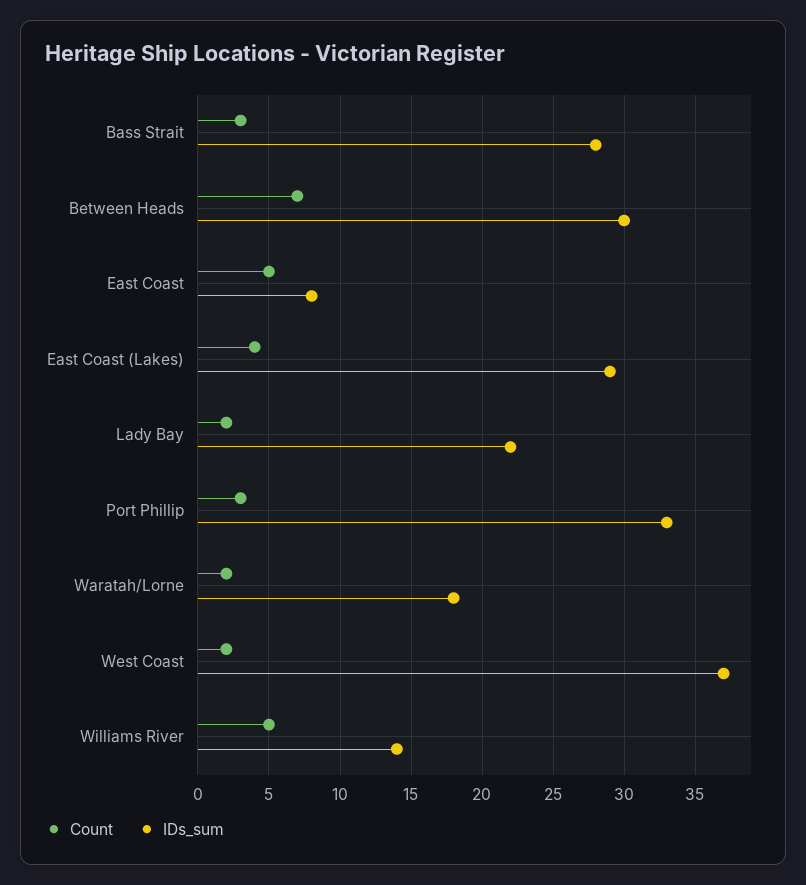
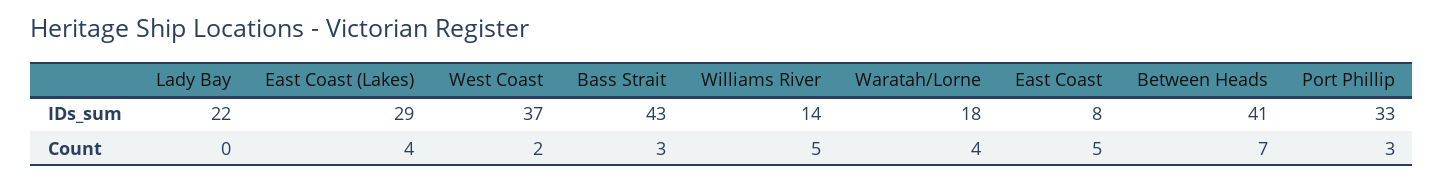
  {
    "Count": {
      "Bass Strait": 3,
      "Between Heads": 7,
      "East Coast": 5,
      "East Coast (Lakes)": 4,
-     "Lady Bay": 2,
+     "Lady Bay": 0,
      "Port Phillip": 3,
-     "Waratah/Lorne": 2,
+     "Waratah/Lorne": 4,
      "West Coast": 2,
      "Williams River": 5
    },
    "IDs_sum": {
-     "Bass Strait": 28,
+     "Bass Strait": 43,
-     "Between Heads": 30,
+     "Between Heads": 41,
      "East Coast": 8,
      "East Coast (Lakes)": 29,
      "Lady Bay": 22,
      "Port Phillip": 33,
      "Waratah/Lorne": 18,
      "West Coast": 37,
      "Williams River": 14
    }
  }

